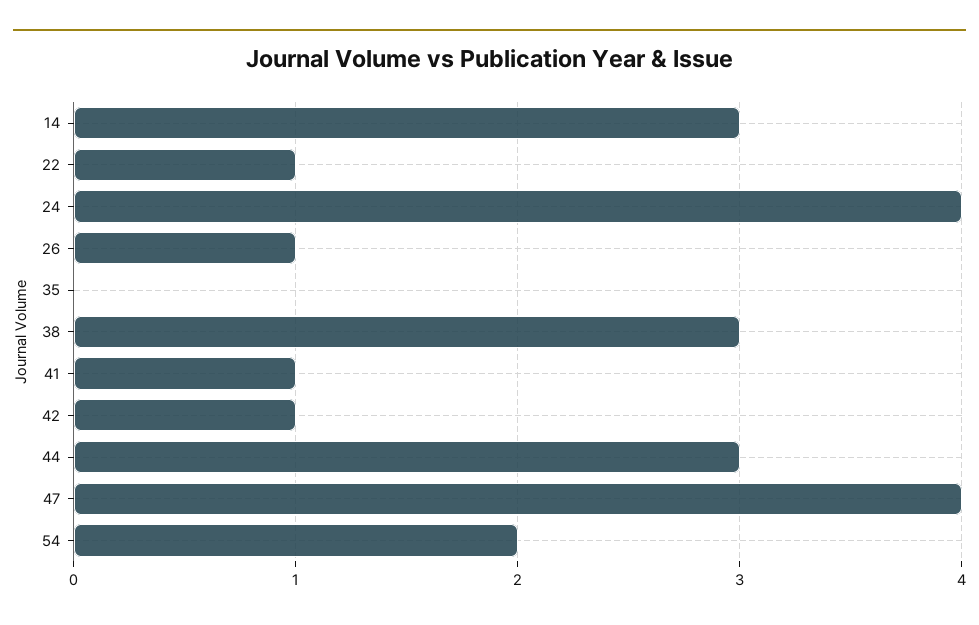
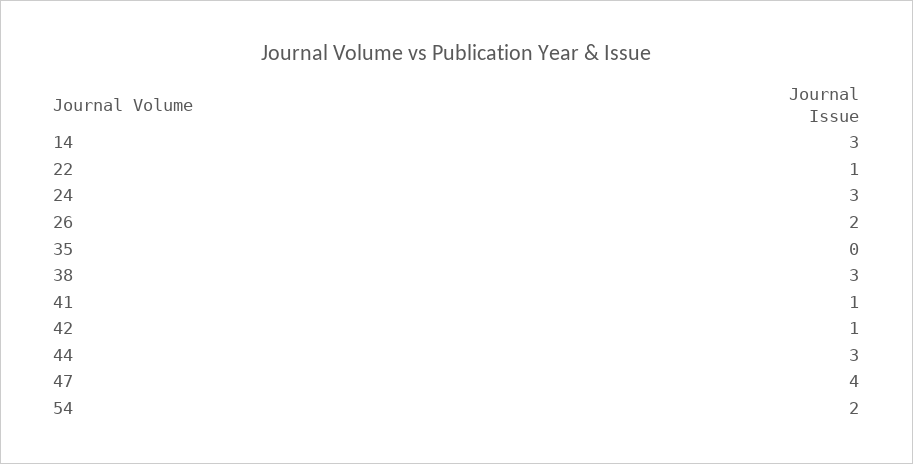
  {
    "14": 3,
    "22": 1,
-   "24": 4,
+   "24": 3,
-   "26": 1,
+   "26": 2,
    "35": 0,
    "38": 3,
    "41": 1,
    "42": 1,
    "44": 3,
    "47": 4,
    "54": 2
  }

